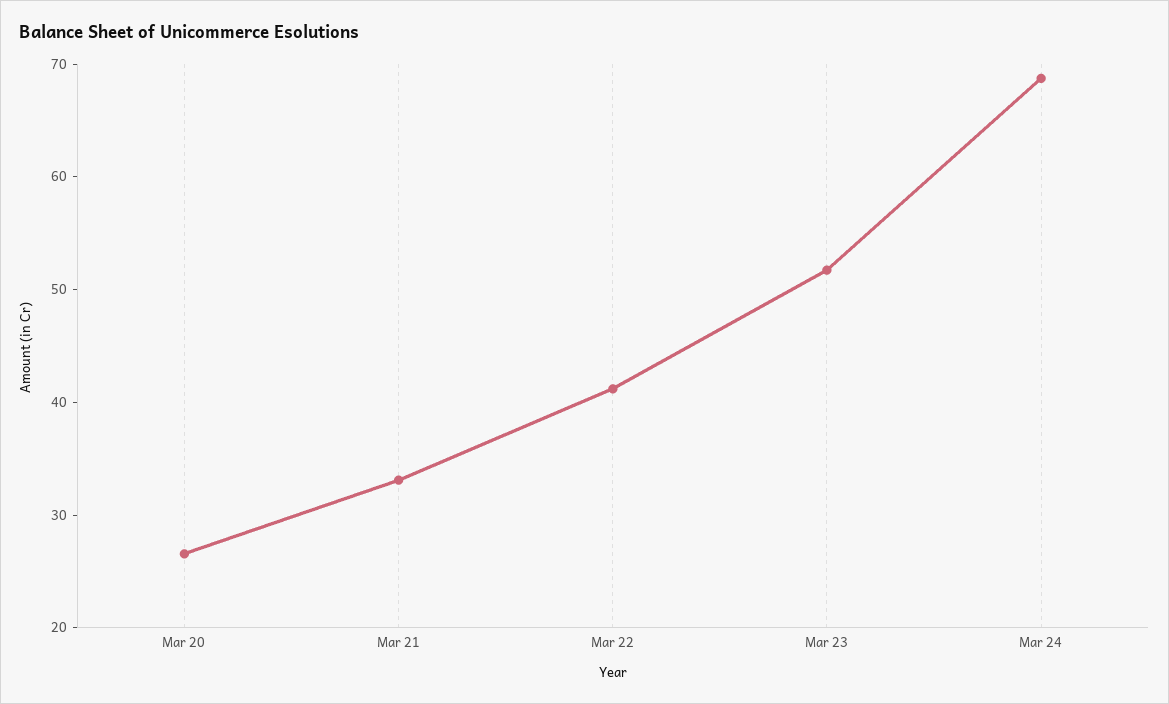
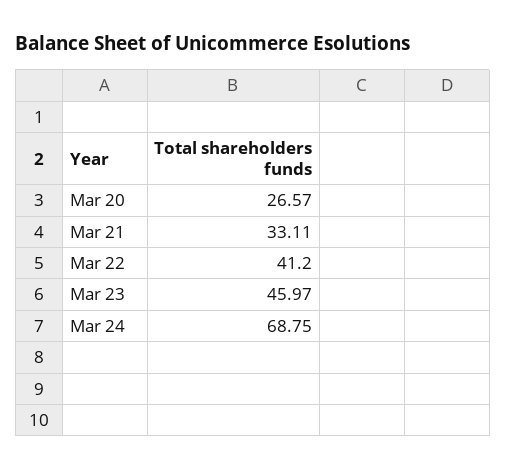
  {
    "Mar 20": 26.57,
    "Mar 21": 33.11,
    "Mar 22": 41.2,
-   "Mar 23": 52,
+   "Mar 23": 45.97,
    "Mar 24": 68.75
  }

